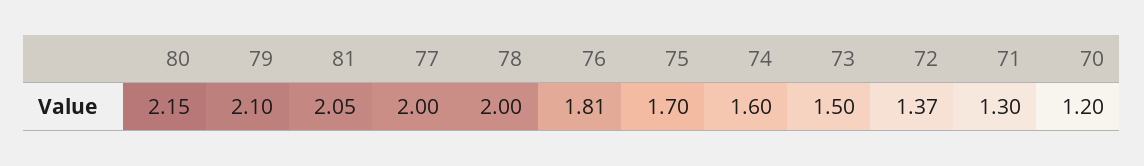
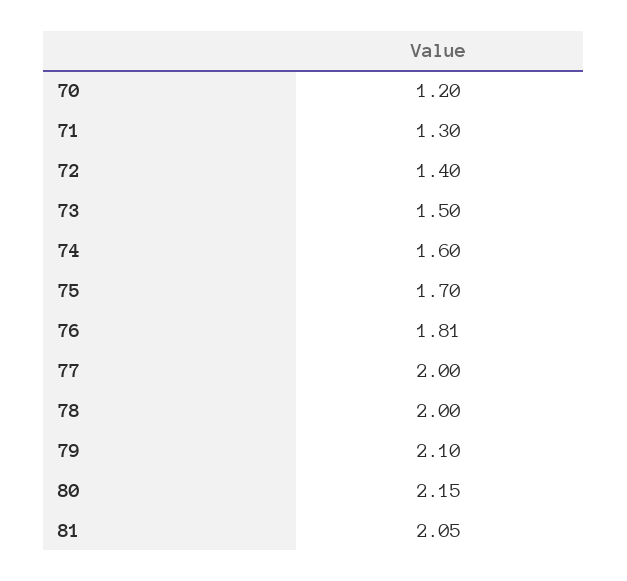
  {
    "80": 2.15,
    "79": 2.1,
    "81": 2.05,
    "77": 2,
    "78": 2,
    "76": 1.81,
    "75": 1.7,
    "74": 1.6,
    "73": 1.5,
-   "72": 1.37,
+   "72": 1.4,
    "71": 1.3,
    "70": 1.2
  }

